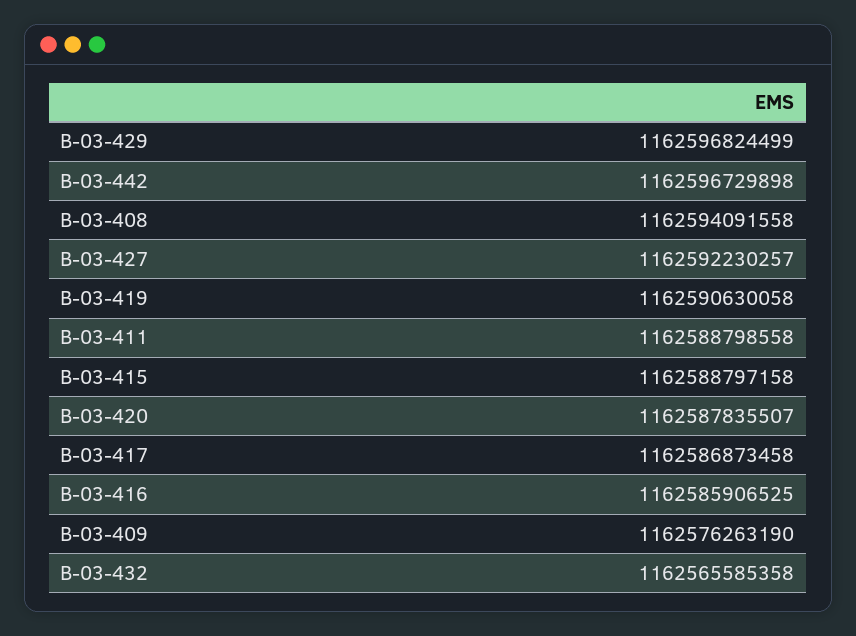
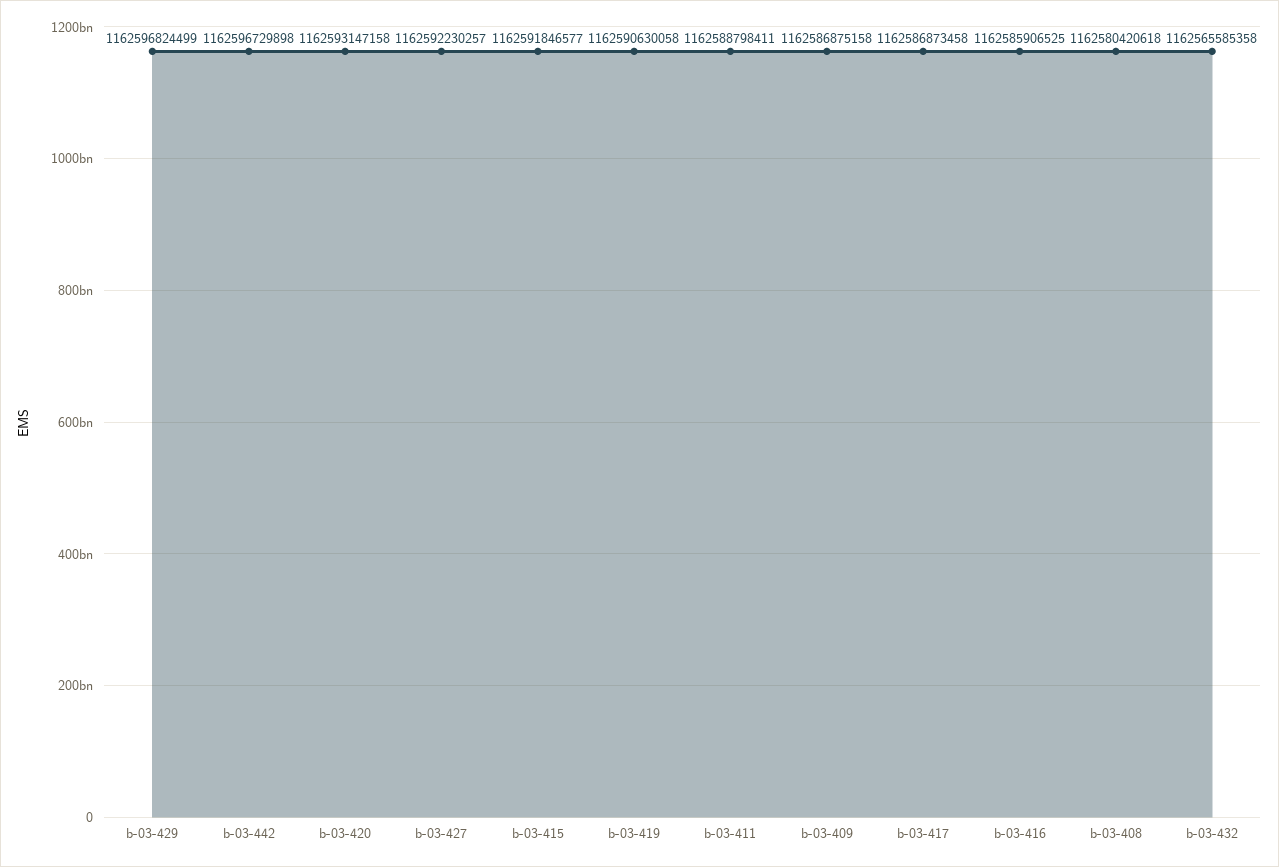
  {
    "B-03-429": 1162596824499,
    "B-03-442": 1162596729898,
-   "B-03-408": 1162594091558,
+   "B-03-408": 1162580420618,
    "B-03-427": 1162592230257,
    "B-03-419": 1162590630058,
-   "B-03-411": 1162588798558,
+   "B-03-411": 1162588798411,
-   "B-03-415": 1162588797158,
+   "B-03-415": 1162591846577,
-   "B-03-420": 1162587835507,
+   "B-03-420": 1162593147158,
    "B-03-417": 1162586873458,
    "B-03-416": 1162585906525,
-   "B-03-409": 1162576263190,
+   "B-03-409": 1162586875158,
    "B-03-432": 1162565585358
  }

